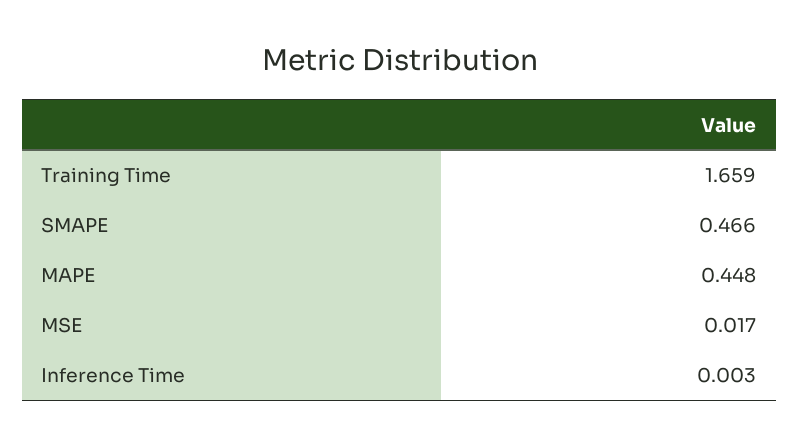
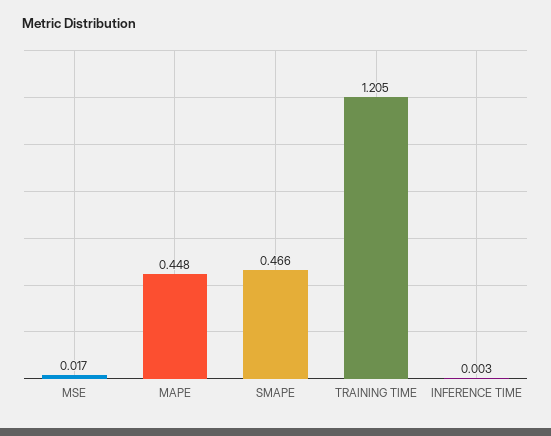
  {
-   "Training Time": 1.659,
+   "Training Time": 1.205,
    "SMAPE": 0.466,
    "MAPE": 0.448,
    "MSE": 0.017,
    "Inference Time": 0.003
  }

